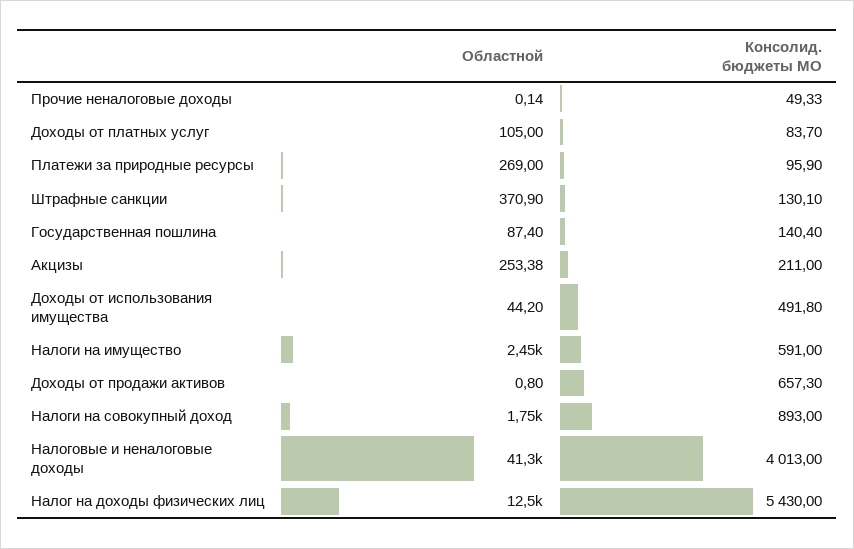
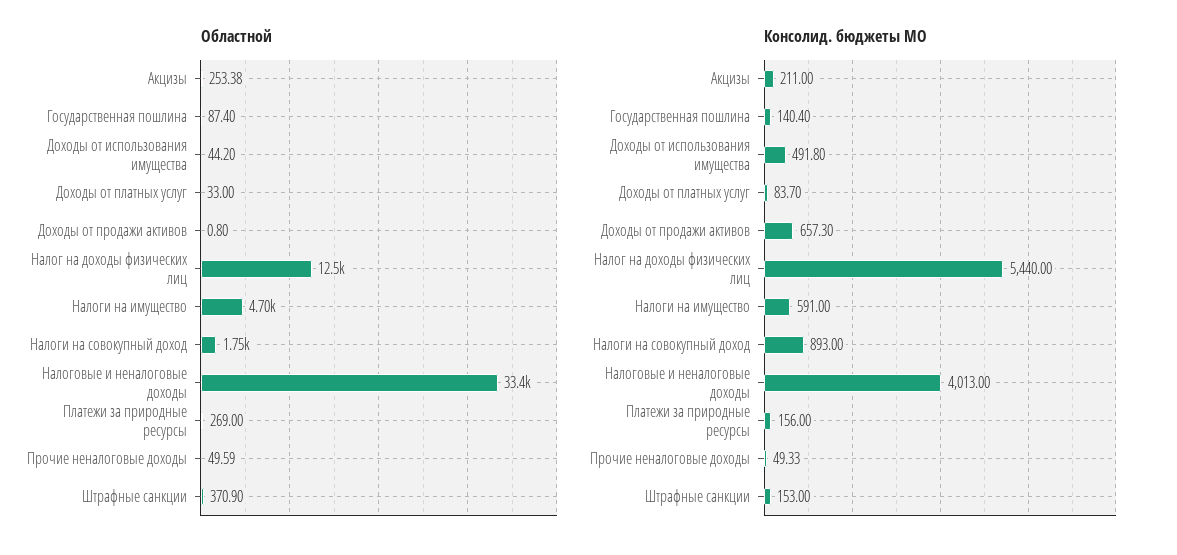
  {
    "Областной": {
-     "Прочие неналоговые доходы": 0.14,
+     "Прочие неналоговые доходы": 49.59,
-     "Доходы от платных услуг": 105,
+     "Доходы от платных услуг": 33,
      "Платежи за природные ресурсы": 269,
      "Штрафные санкции": 370.9,
      "Государственная пошлина": 87.4,
      "Акцизы": 253.38,
      "Доходы от использования имущества": 44.2,
-     "Налоги на имущество": 2450,
+     "Налоги на имущество": 4700,
      "Доходы от продажи активов": 0.8,
      "Налоги на совокупный доход": 1750,
-     "Налоговые и неналоговые доходы": 41300,
+     "Налоговые и неналоговые доходы": 33400,
      "Налог на доходы физических лиц": 12500
    },
    "Консолид. бюджеты МО": {
      "Прочие неналоговые доходы": 49.33,
      "Доходы от платных услуг": 83.7,
-     "Платежи за природные ресурсы": 95.9,
+     "Платежи за природные ресурсы": 156,
-     "Штрафные санкции": 130.1,
+     "Штрафные санкции": 153,
      "Государственная пошлина": 140.4,
      "Акцизы": 211,
      "Доходы от использования имущества": 491.8,
      "Налоги на имущество": 591,
      "Доходы от продажи активов": 657.3,
      "Налоги на совокупный доход": 893,
      "Налоговые и неналоговые доходы": 4013,
-     "Налог на доходы физических лиц": 5430
+     "Налог на доходы физических лиц": 5440
    }
  }

